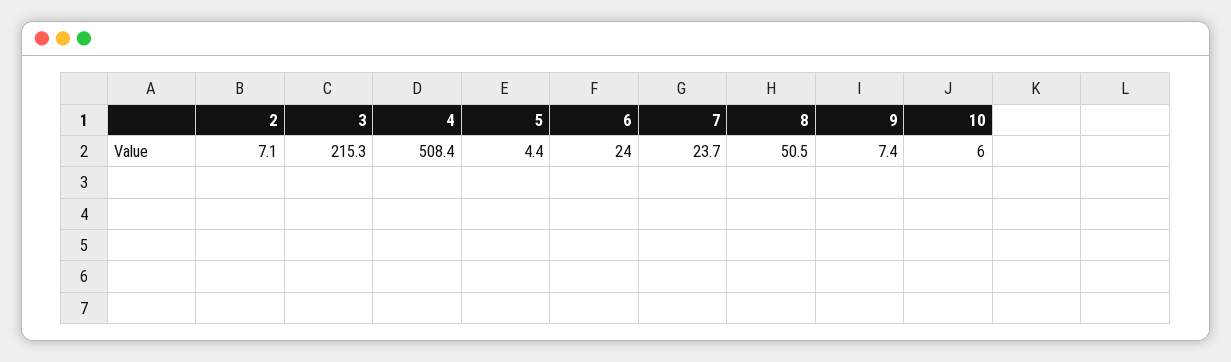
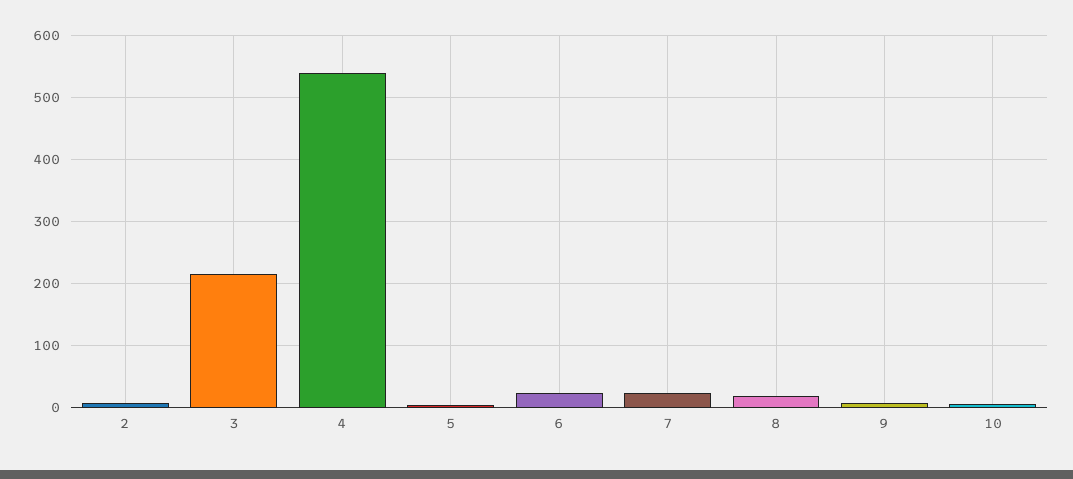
  {
    "2": 7.1,
    "3": 215.3,
-   "4": 508.4,
+   "4": 540,
    "5": 4.4,
    "6": 24,
    "7": 23.7,
-   "8": 50.5,
+   "8": 20,
    "9": 7.4,
    "10": 6
  }

